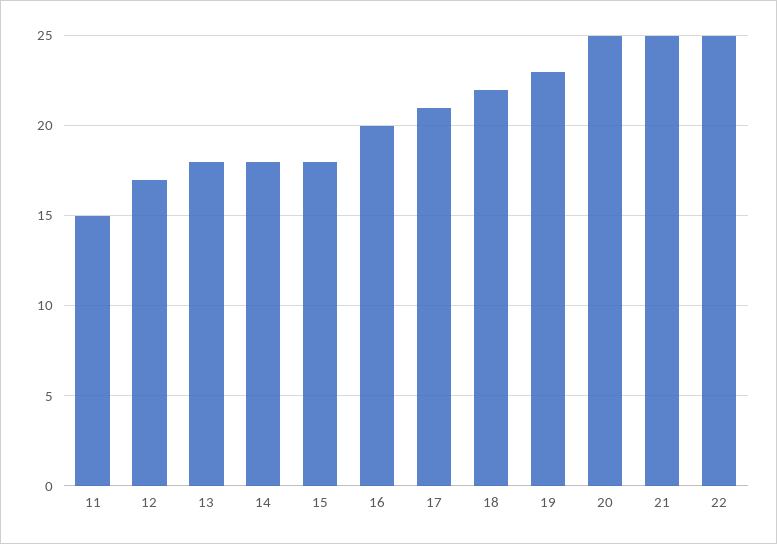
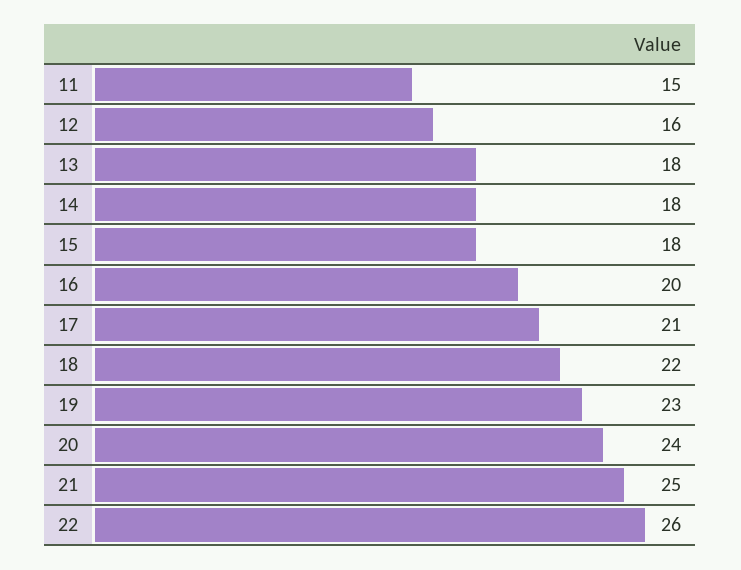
  {
    "11": 15,
-   "12": 17,
+   "12": 16,
    "13": 18,
    "14": 18,
    "15": 18,
    "16": 20,
    "17": 21,
    "18": 22,
    "19": 23,
-   "20": 25,
+   "20": 24,
    "21": 25,
-   "22": 25
+   "22": 26
  }

